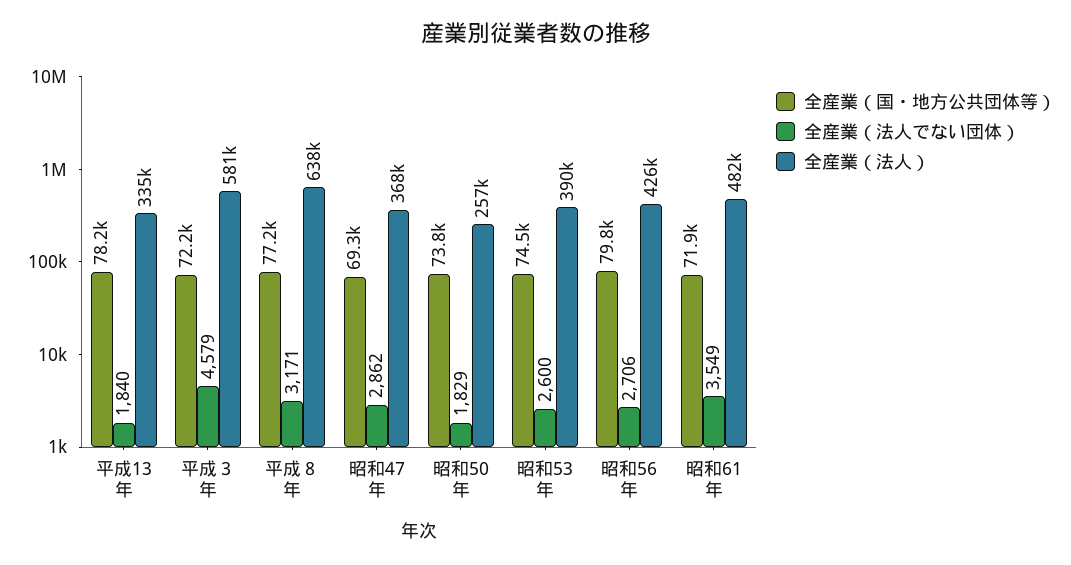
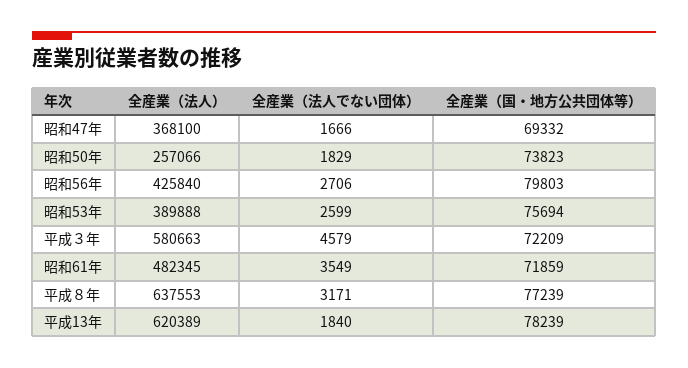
  {
    "全産業（国・地方公共団体等）": {
      "平成13年": 78239,
      "平成３年": 72209,
      "平成８年": 77239,
      "昭和47年": 69332,
      "昭和50年": 73823,
-     "昭和53年": 74500,
+     "昭和53年": 75694,
      "昭和56年": 79803,
      "昭和61年": 71859
    },
    "全産業（法人でない団体）": {
      "平成13年": 1840,
      "平成３年": 4579,
      "平成８年": 3171,
-     "昭和47年": 2862,
+     "昭和47年": 1666,
      "昭和50年": 1829,
-     "昭和53年": 2600,
+     "昭和53年": 2599,
      "昭和56年": 2706,
      "昭和61年": 3549
    },
    "全産業（法人）": {
-     "平成13年": 335000,
+     "平成13年": 620389,
      "平成３年": 580663,
      "平成８年": 637553,
      "昭和47年": 368100,
      "昭和50年": 257066,
      "昭和53年": 389888,
      "昭和56年": 425840,
      "昭和61年": 482345
    }
  }

